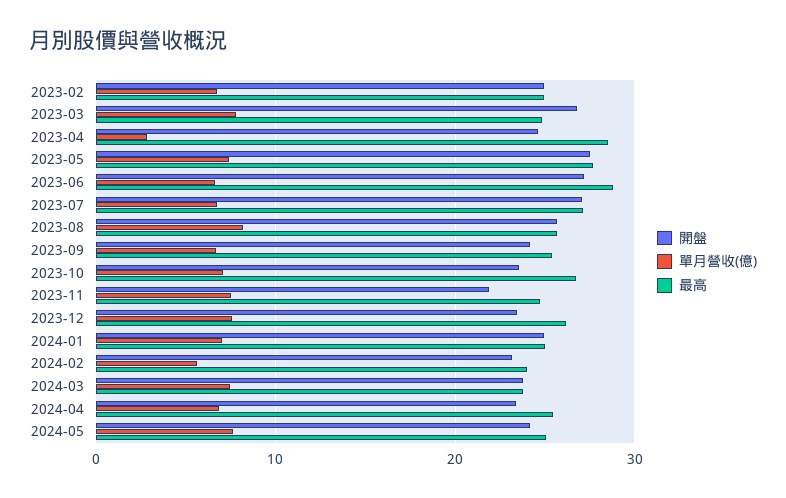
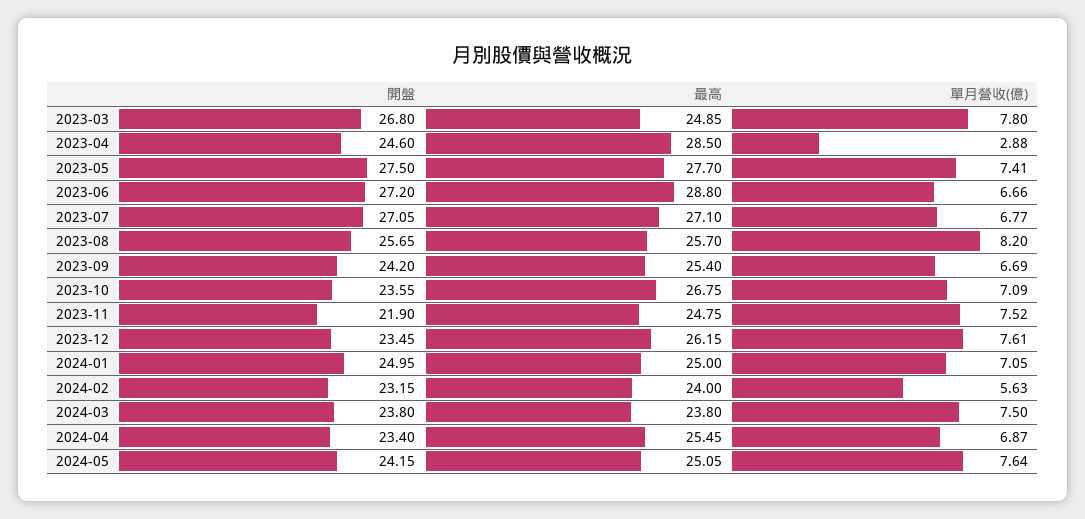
  {
    "開盤": {
-     "2023-02": 25,
      "2023-03": 26.8,
      "2023-04": 24.6,
      "2023-05": 27.5,
      "2023-06": 27.2,
      "2023-07": 27.05,
      "2023-08": 25.65,
      "2023-09": 24.2,
      "2023-10": 23.55,
      "2023-11": 21.9,
      "2023-12": 23.45,
      "2024-01": 24.95,
      "2024-02": 23.15,
      "2024-03": 23.8,
      "2024-04": 23.4,
      "2024-05": 24.15
    },
    "單月營收(億)": {
-     "2023-02": 7,
      "2023-03": 7.8,
      "2023-04": 2.88,
      "2023-05": 7.41,
      "2023-06": 6.66,
      "2023-07": 6.77,
      "2023-08": 8.2,
      "2023-09": 6.69,
      "2023-10": 7.09,
      "2023-11": 7.52,
      "2023-12": 7.61,
      "2024-01": 7.05,
      "2024-02": 5.63,
      "2024-03": 7.5,
      "2024-04": 6.87,
      "2024-05": 7.64
    },
    "最高": {
-     "2023-02": 25,
      "2023-03": 24.85,
      "2023-04": 28.5,
      "2023-05": 27.7,
      "2023-06": 28.8,
      "2023-07": 27.1,
      "2023-08": 25.7,
      "2023-09": 25.4,
      "2023-10": 26.75,
      "2023-11": 24.75,
      "2023-12": 26.15,
      "2024-01": 25,
      "2024-02": 24,
      "2024-03": 23.8,
      "2024-04": 25.45,
      "2024-05": 25.05
    }
  }

